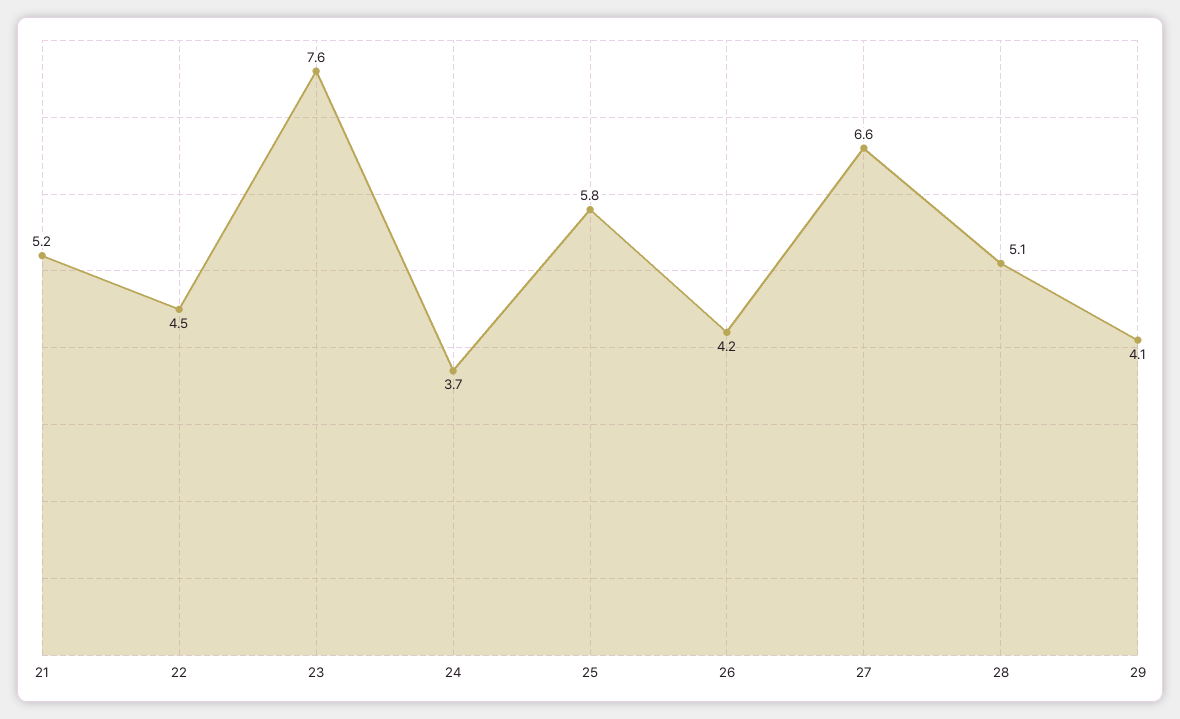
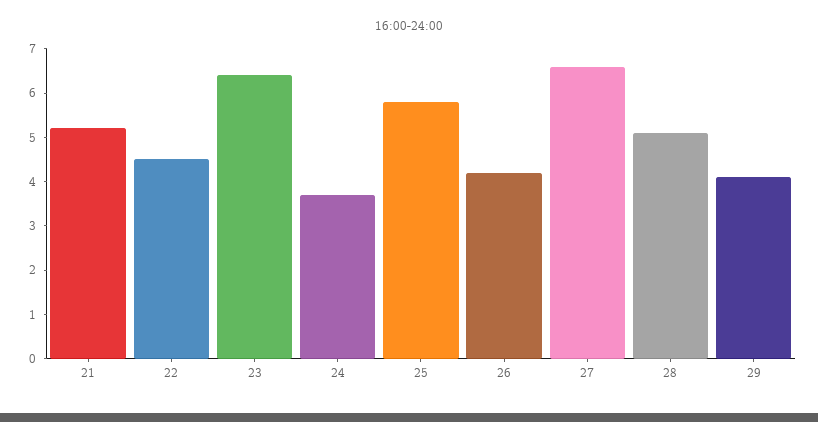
  {
    "21": 5.2,
    "22": 4.5,
-   "23": 7.6,
+   "23": 6.5,
    "24": 3.7,
    "25": 5.8,
    "26": 4.2,
    "27": 6.6,
    "28": 5.1,
    "29": 4.1
  }

